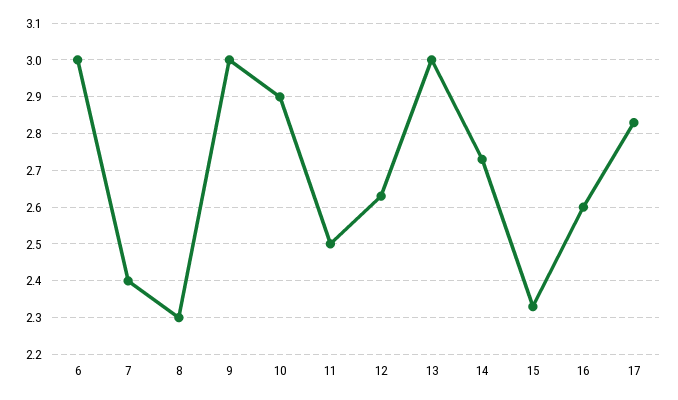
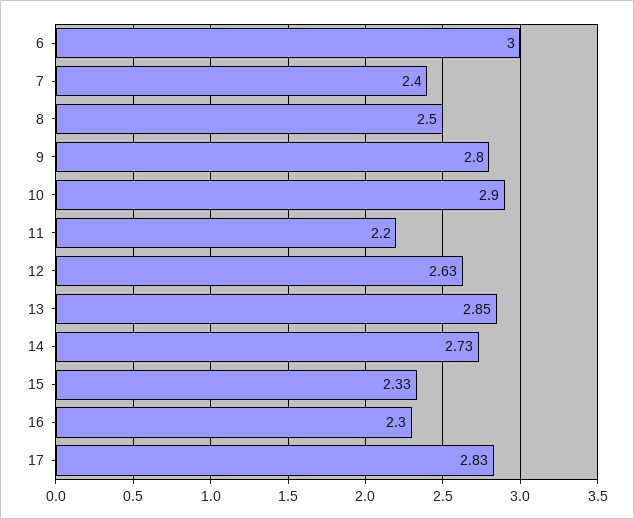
  {
    "6": 3,
    "7": 2.4,
-   "8": 2.3,
+   "8": 2.5,
-   "9": 3,
+   "9": 2.8,
    "10": 2.9,
-   "11": 2.5,
+   "11": 2.2,
    "12": 2.63,
-   "13": 3,
+   "13": 2.85,
    "14": 2.73,
    "15": 2.33,
-   "16": 2.6,
+   "16": 2.3,
    "17": 2.83
  }

